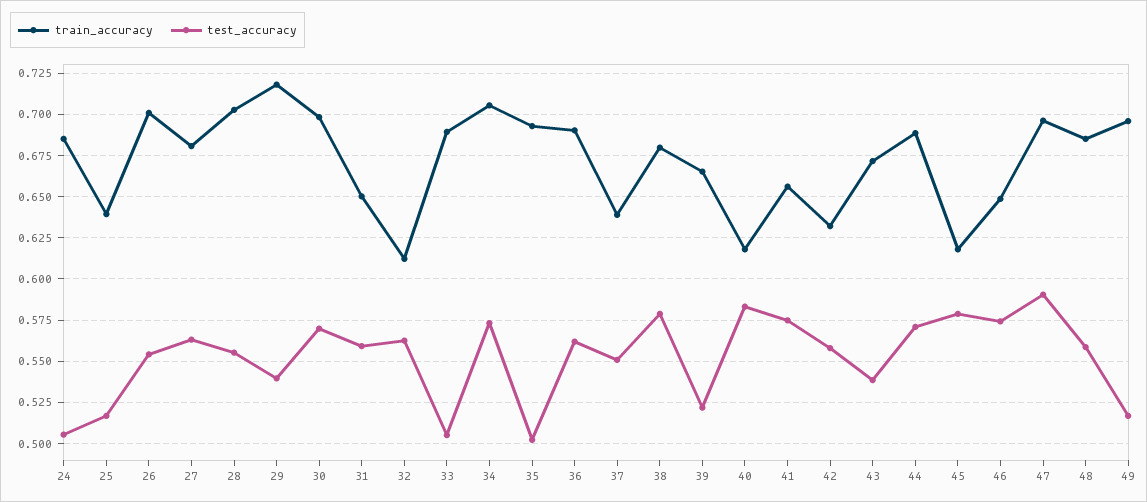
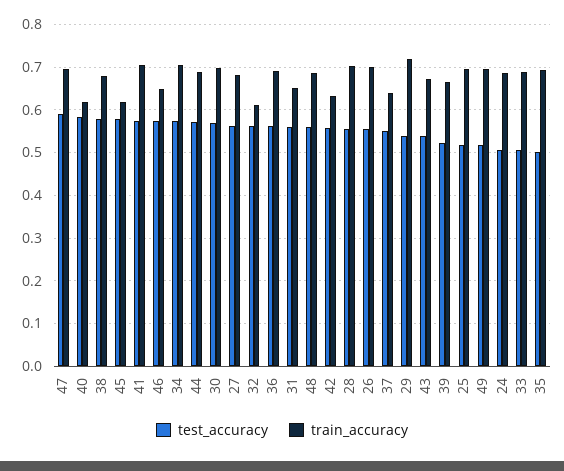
  {
    "train_accuracy": {
      "24": 0.685,
-     "25": 0.64,
+     "25": 0.7,
      "26": 0.7,
      "27": 0.68,
      "28": 0.705,
      "29": 0.72,
      "30": 0.7,
      "31": 0.65,
      "32": 0.61,
      "33": 0.69,
      "34": 0.705,
      "35": 0.695,
      "36": 0.69,
      "37": 0.64,
      "38": 0.68,
      "39": 0.665,
      "40": 0.62,
-     "41": 0.655,
+     "41": 0.7,
      "42": 0.63,
      "43": 0.67,
      "44": 0.69,
      "45": 0.62,
      "46": 0.65,
      "47": 0.695,
      "48": 0.685,
      "49": 0.695
    },
    "test_accuracy": {
      "24": 0.505,
      "25": 0.515,
      "26": 0.555,
      "27": 0.565,
      "28": 0.555,
      "29": 0.54,
      "30": 0.57,
      "31": 0.56,
      "32": 0.565,
      "33": 0.505,
      "34": 0.575,
      "35": 0.5,
      "36": 0.56,
      "37": 0.55,
      "38": 0.58,
      "39": 0.52,
      "40": 0.585,
      "41": 0.575,
      "42": 0.56,
      "43": 0.54,
      "44": 0.57,
      "45": 0.58,
      "46": 0.575,
      "47": 0.59,
      "48": 0.56,
      "49": 0.515
    }
  }

